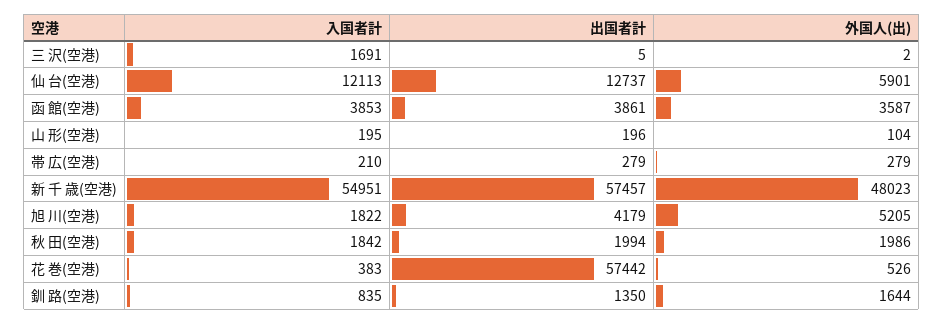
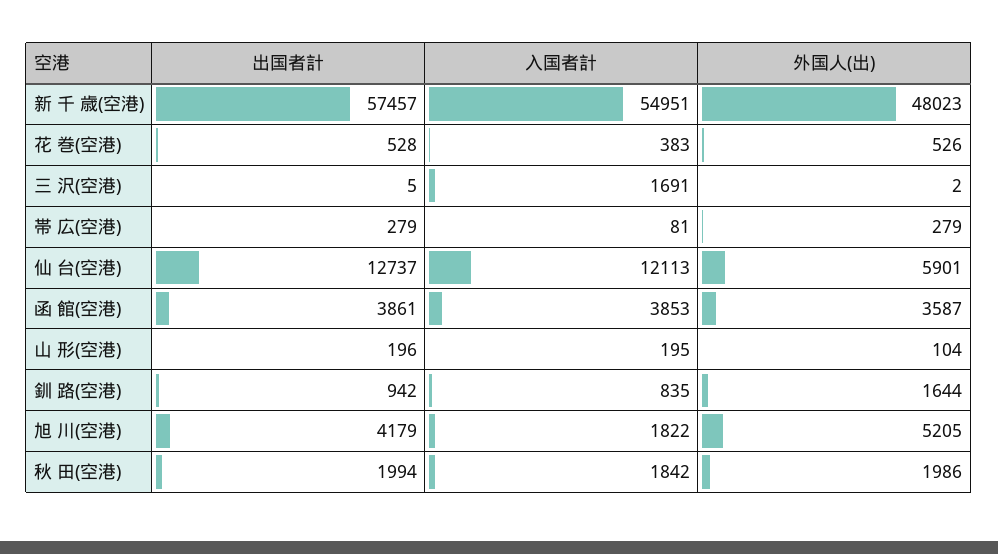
  {
    "入国者計": {
      "三 沢(空港)": 1691,
      "仙 台(空港)": 12113,
      "函 館(空港)": 3853,
      "山 形(空港)": 195,
-     "帯 広(空港)": 210,
+     "帯 広(空港)": 81,
      "新 千 歳(空港)": 54951,
      "旭 川(空港)": 1822,
      "秋 田(空港)": 1842,
      "花 巻(空港)": 383,
      "釧 路(空港)": 835
    },
    "出国者計": {
      "三 沢(空港)": 5,
      "仙 台(空港)": 12737,
      "函 館(空港)": 3861,
      "山 形(空港)": 196,
      "帯 広(空港)": 279,
      "新 千 歳(空港)": 57457,
      "旭 川(空港)": 4179,
      "秋 田(空港)": 1994,
-     "花 巻(空港)": 57442,
+     "花 巻(空港)": 528,
-     "釧 路(空港)": 1350
+     "釧 路(空港)": 942
    },
    "外国人(出)": {
      "三 沢(空港)": 2,
      "仙 台(空港)": 5901,
      "函 館(空港)": 3587,
      "山 形(空港)": 104,
      "帯 広(空港)": 279,
      "新 千 歳(空港)": 48023,
      "旭 川(空港)": 5205,
      "秋 田(空港)": 1986,
      "花 巻(空港)": 526,
      "釧 路(空港)": 1644
    }
  }

